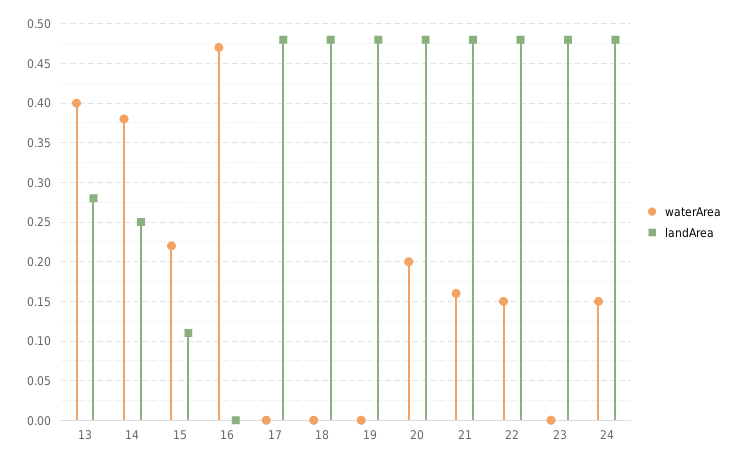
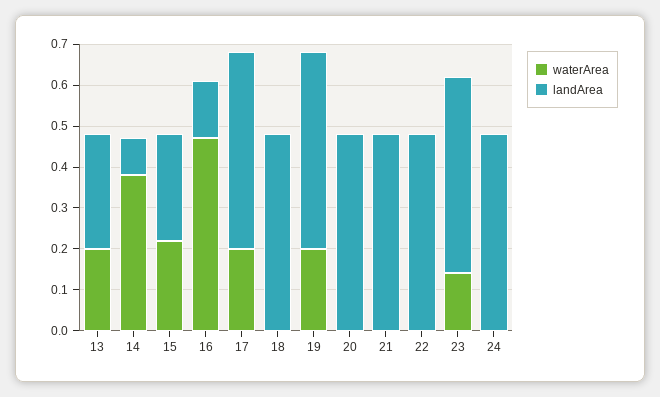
  {
    "waterArea": {
-     "13": 0.4,
+     "13": 0.2,
      "14": 0.38,
      "15": 0.22,
      "16": 0.47,
-     "17": 0,
+     "17": 0.2,
      "18": 0,
-     "19": 0,
+     "19": 0.2,
-     "20": 0.2,
+     "20": 0,
-     "21": 0.16,
+     "21": 0,
-     "22": 0.15,
+     "22": 0,
-     "23": 0,
+     "23": 0.15,
-     "24": 0.15
+     "24": 0
    },
    "landArea": {
      "13": 0.28,
-     "14": 0.25,
+     "14": 0.1,
-     "15": 0.11,
+     "15": 0.25,
-     "16": 0,
+     "16": 0.15,
      "17": 0.48,
      "18": 0.48,
      "19": 0.48,
      "20": 0.48,
      "21": 0.48,
      "22": 0.48,
      "23": 0.48,
      "24": 0.48
    }
  }

